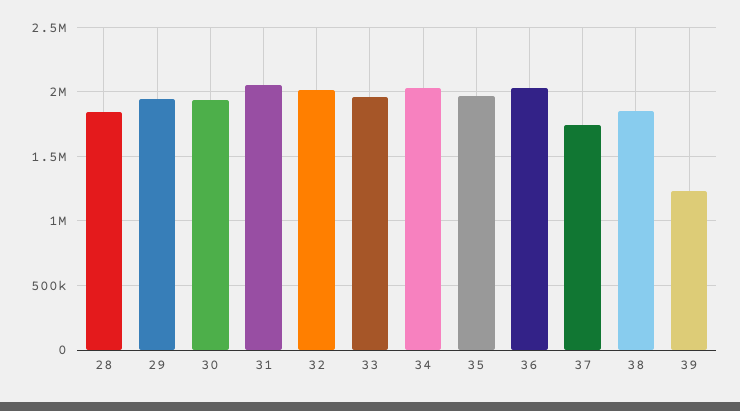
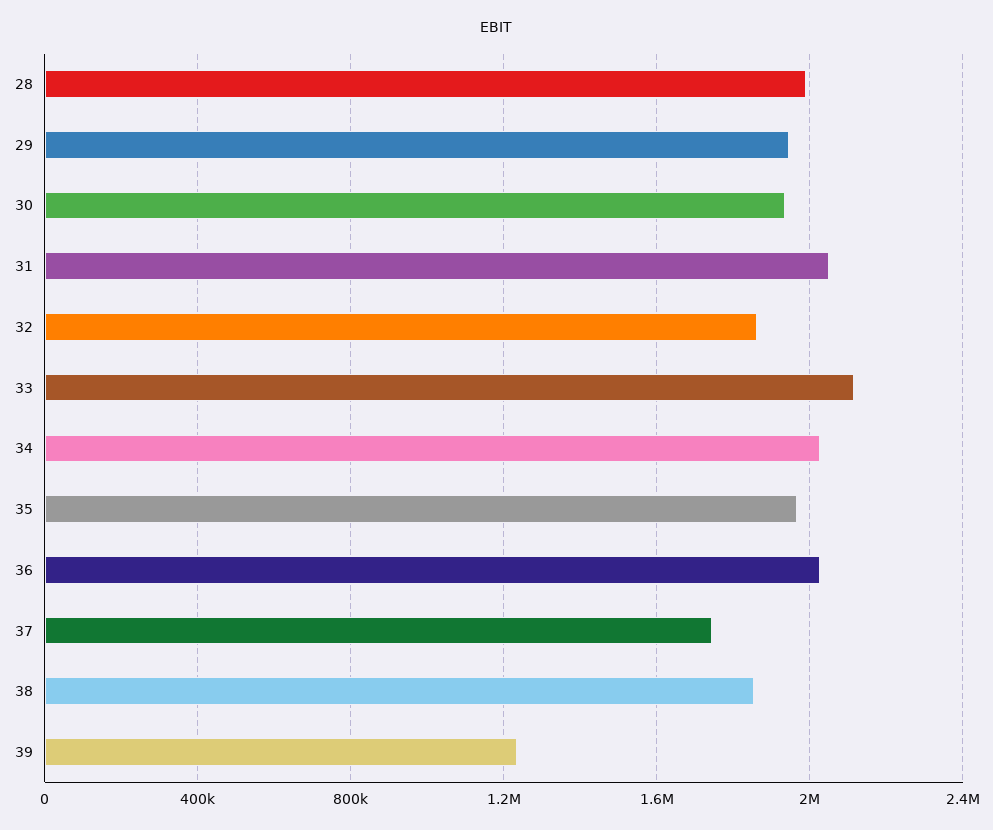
  {
-   "28": 1850000,
+   "28": 2000000,
    "29": 1950000,
    "30": 1950000,
    "31": 2050000,
-   "32": 2000000,
+   "32": 1850000,
-   "33": 1950000,
+   "33": 2100000,
    "34": 2050000,
    "35": 1950000,
    "36": 2050000,
    "37": 1750000,
    "38": 1850000,
    "39": 1250000
  }

